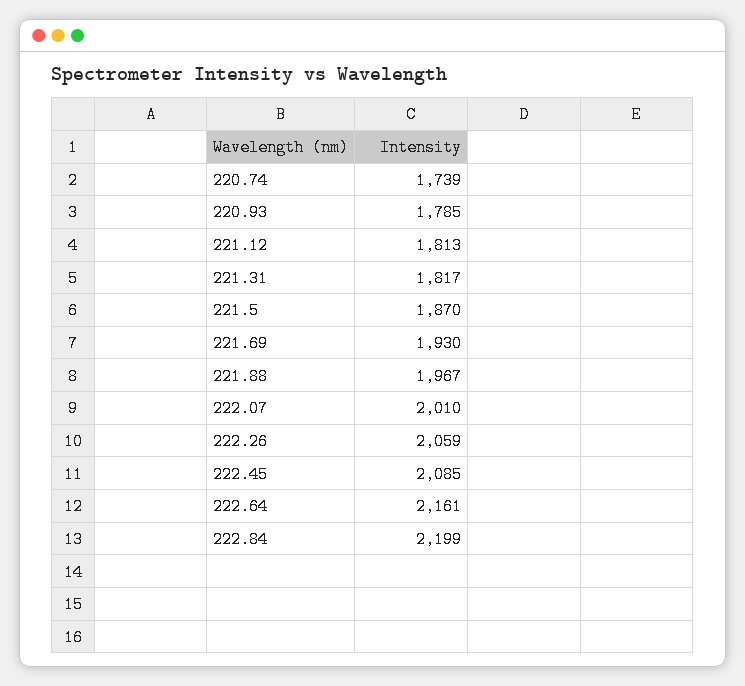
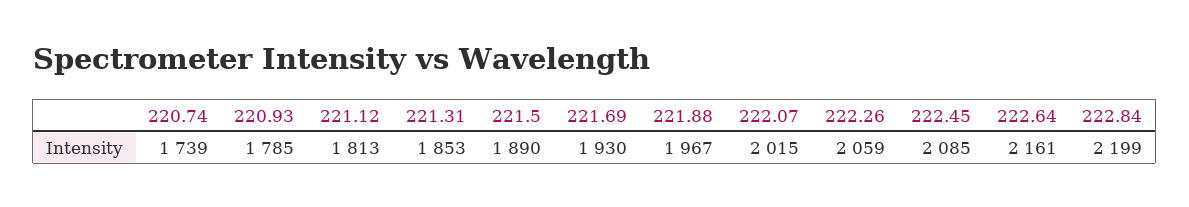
  {
    "220.74": 1739,
    "220.93": 1785,
    "221.12": 1813,
-   "221.31": 1817,
+   "221.31": 1853,
-   "221.5": 1870,
+   "221.5": 1890,
    "221.69": 1930,
    "221.88": 1967,
-   "222.07": 2010,
+   "222.07": 2015,
    "222.26": 2059,
    "222.45": 2085,
    "222.64": 2161,
    "222.84": 2199
  }

